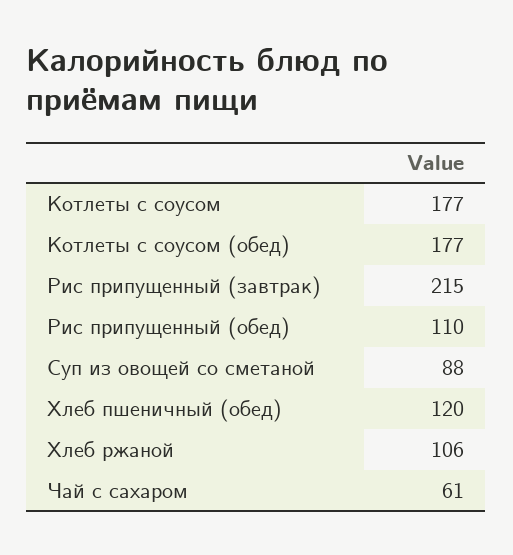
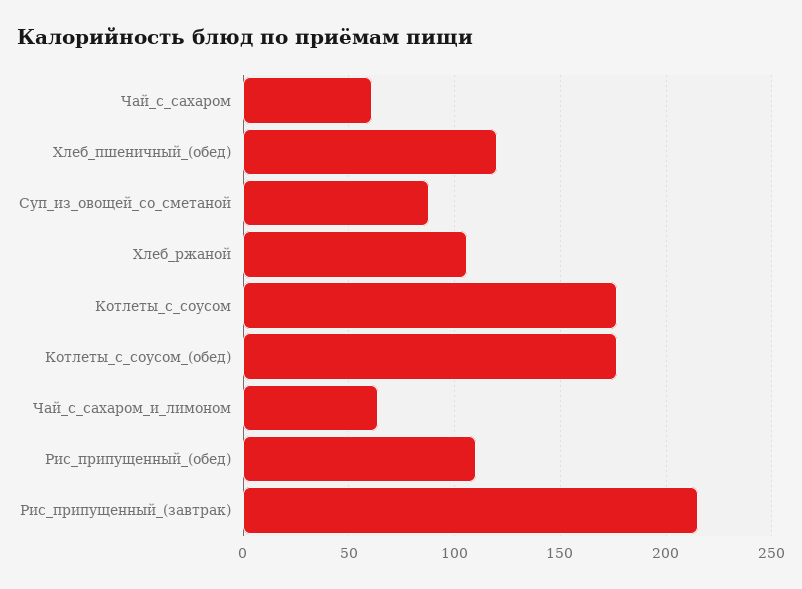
  {
    "Котлеты с соусом": 177,
    "Котлеты с соусом (обед)": 177,
    "Рис припущенный (завтрак)": 215,
    "Рис припущенный (обед)": 110,
    "Суп из овощей со сметаной": 88,
    "Хлеб пшеничный (обед)": 120,
    "Хлеб ржаной": 106,
-   "Чай с сахаром": 61
+   "Чай с сахаром": 61,
+   "Чай_с_сахаром_и_лимоном": 65
  }

